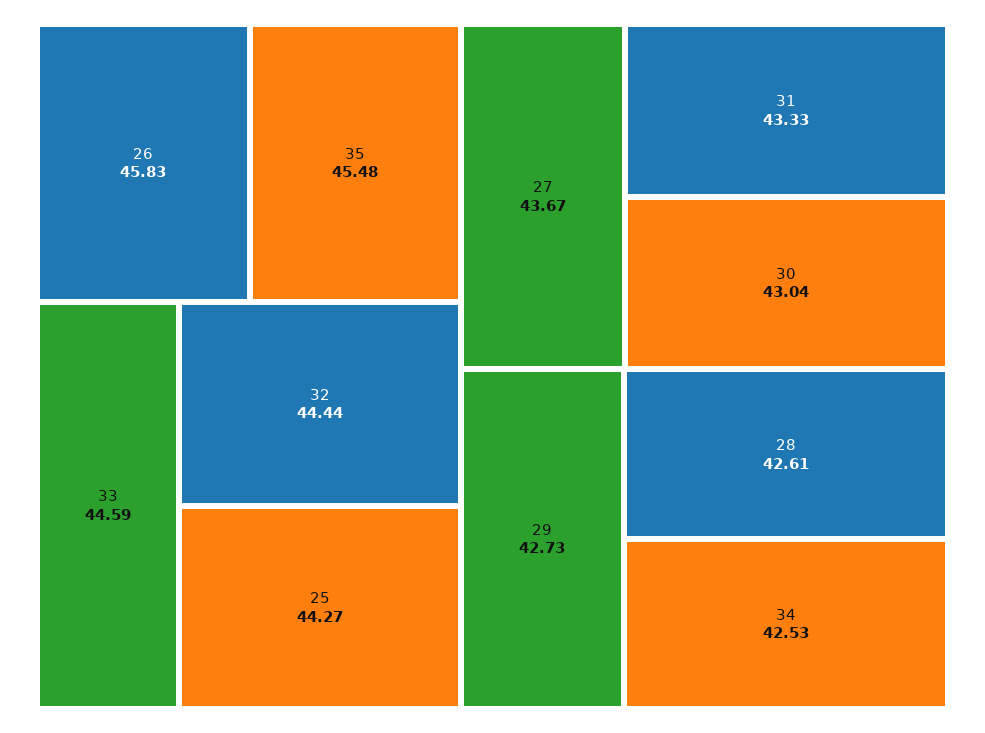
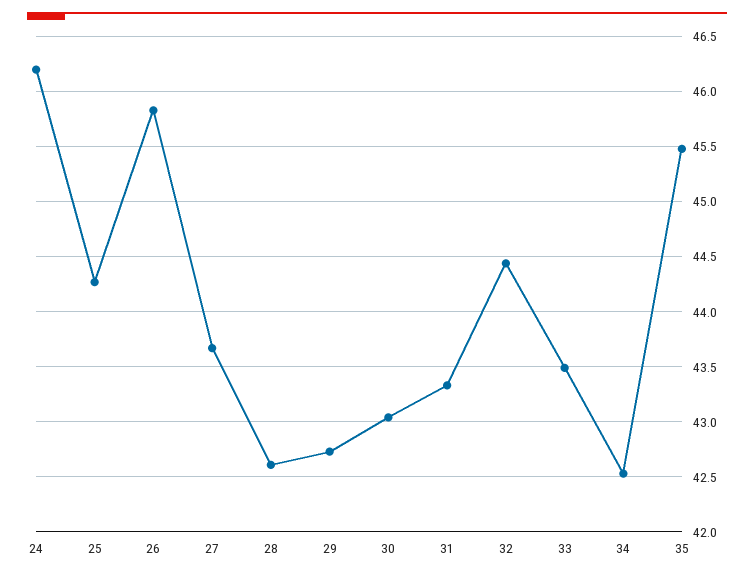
  {
    "26": 45.83,
    "35": 45.48,
-   "33": 44.59,
+   "33": 43.5,
    "32": 44.44,
    "25": 44.27,
    "27": 43.67,
    "31": 43.33,
    "30": 43.04,
    "29": 42.73,
    "28": 42.61,
-   "34": 42.53
+   "34": 42.53,
+   "24": 46.2
  }

